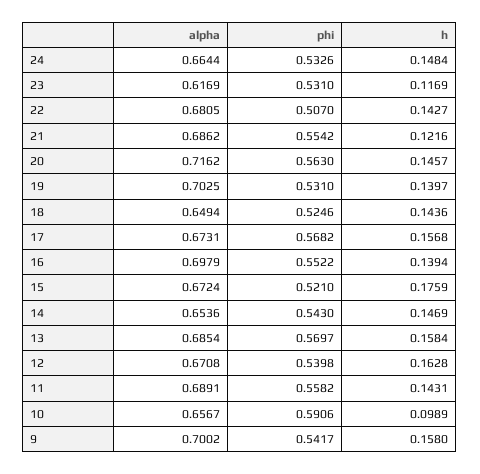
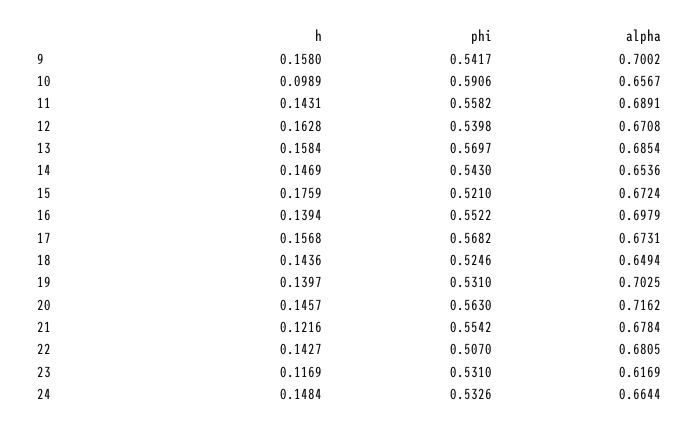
  {
    "alpha": {
      "24": 0.6644,
      "23": 0.6169,
      "22": 0.6805,
-     "21": 0.6862,
+     "21": 0.6784,
      "20": 0.7162,
      "19": 0.7025,
      "18": 0.6494,
      "17": 0.6731,
      "16": 0.6979,
      "15": 0.6724,
      "14": 0.6536,
      "13": 0.6854,
      "12": 0.6708,
      "11": 0.6891,
      "10": 0.6567,
      "9": 0.7002
    },
    "phi": {
      "24": 0.5326,
      "23": 0.531,
      "22": 0.507,
      "21": 0.5542,
      "20": 0.563,
      "19": 0.531,
      "18": 0.5246,
      "17": 0.5682,
      "16": 0.5522,
      "15": 0.521,
      "14": 0.543,
      "13": 0.5697,
      "12": 0.5398,
      "11": 0.5582,
      "10": 0.5906,
      "9": 0.5417
    },
    "h": {
      "24": 0.1484,
      "23": 0.1169,
      "22": 0.1427,
      "21": 0.1216,
      "20": 0.1457,
      "19": 0.1397,
      "18": 0.1436,
      "17": 0.1568,
      "16": 0.1394,
      "15": 0.1759,
      "14": 0.1469,
      "13": 0.1584,
      "12": 0.1628,
      "11": 0.1431,
      "10": 0.0989,
      "9": 0.158
    }
  }

